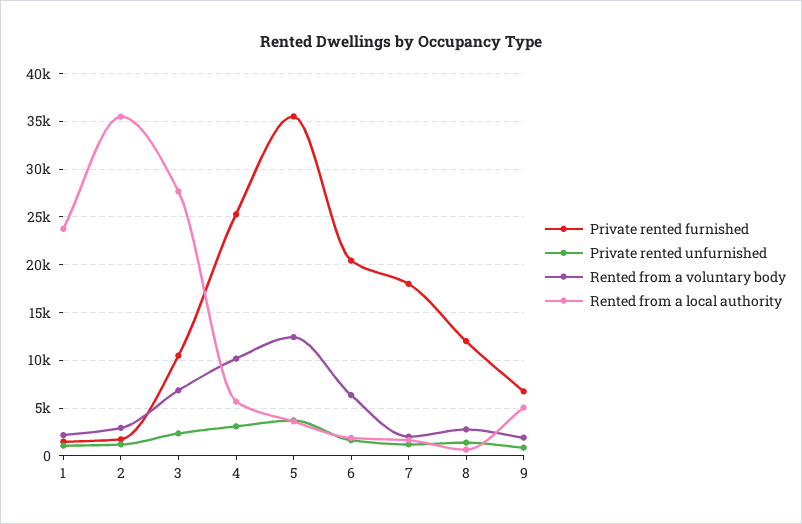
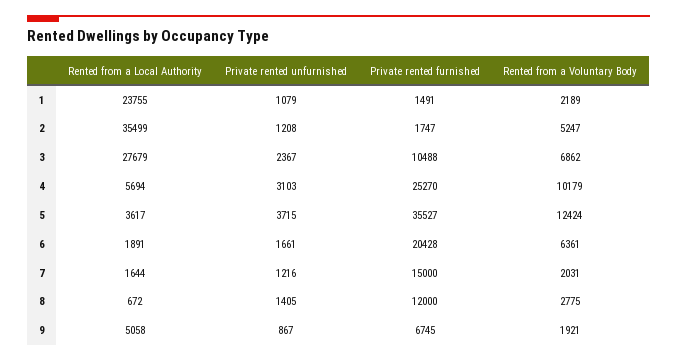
  {
    "Private rented furnished": {
      "1": 1491,
      "2": 1747,
      "3": 10488,
      "4": 25270,
      "5": 35527,
      "6": 20428,
-     "7": 18000,
+     "7": 15000,
      "8": 12000,
      "9": 6745
    },
    "Private rented unfurnished": {
      "1": 1079,
      "2": 1208,
      "3": 2367,
      "4": 3103,
      "5": 3715,
      "6": 1661,
      "7": 1216,
      "8": 1405,
      "9": 867
    },
    "Rented from a voluntary body": {
      "1": 2189,
-     "2": 3000,
+     "2": 5247,
      "3": 6862,
      "4": 10179,
      "5": 12424,
      "6": 6361,
      "7": 2031,
      "8": 2775,
      "9": 1921
    },
    "Rented from a local authority": {
      "1": 23755,
      "2": 35499,
      "3": 27679,
      "4": 5694,
      "5": 3617,
      "6": 1891,
      "7": 1644,
      "8": 672,
      "9": 5058
    }
  }

